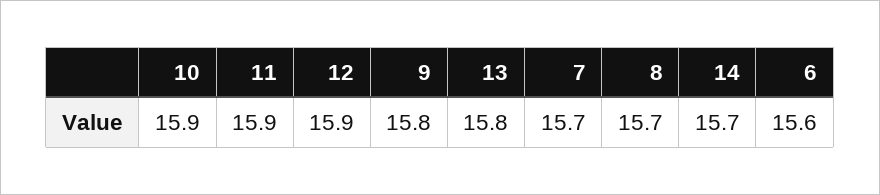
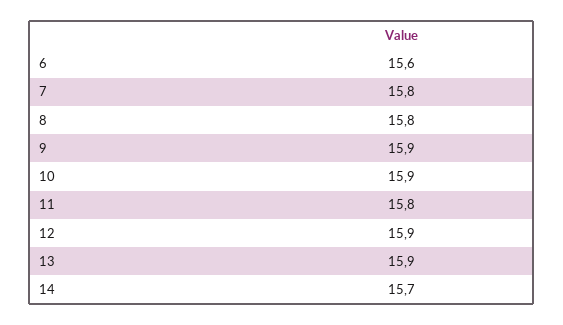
  {
    "10": 15.9,
-   "11": 15.9,
+   "11": 15.8,
    "12": 15.9,
-   "9": 15.8,
+   "9": 15.9,
-   "13": 15.8,
+   "13": 15.9,
-   "7": 15.7,
+   "7": 15.8,
-   "8": 15.7,
+   "8": 15.8,
    "14": 15.7,
    "6": 15.6
  }

